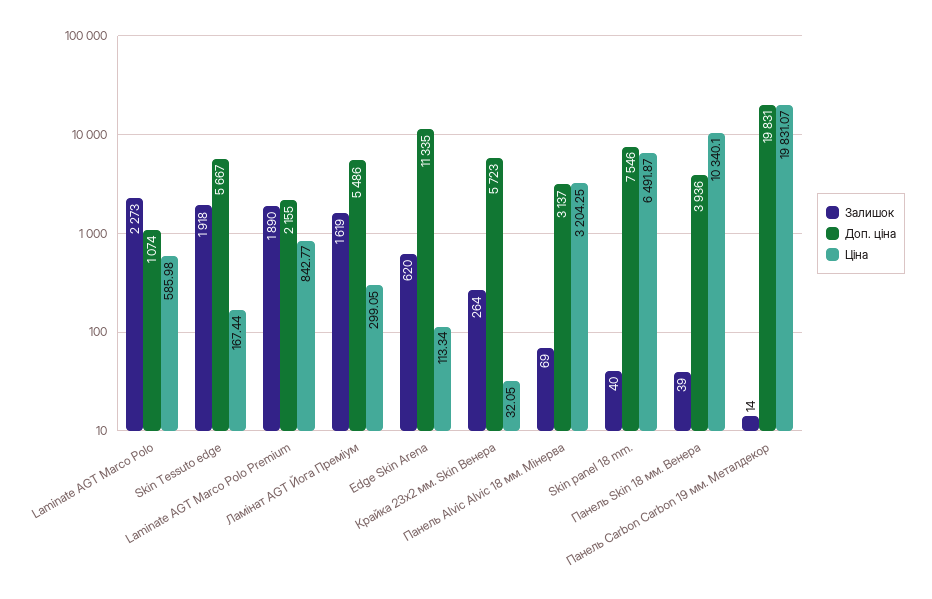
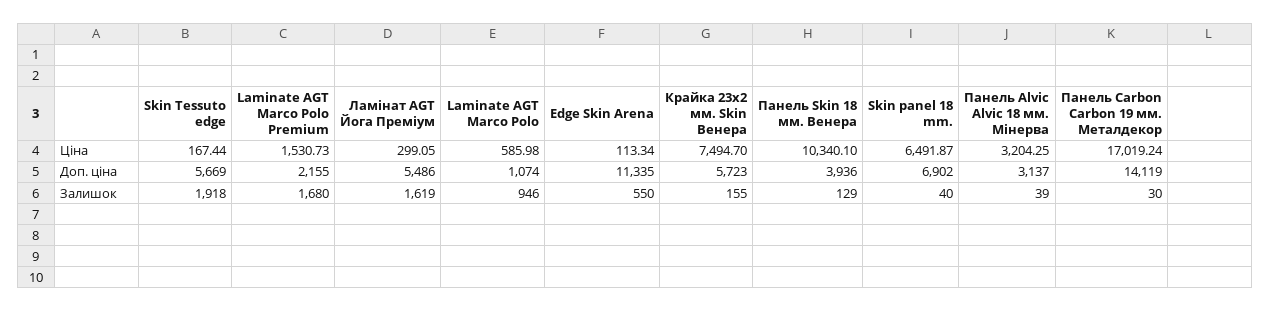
  {
    "Залишок": {
-     "Laminate AGT Marco Polo": 2273,
+     "Laminate AGT Marco Polo": 946,
      "Skin Tessuto edge": 1918,
-     "Laminate AGT Marco Polo Premium": 1890,
+     "Laminate AGT Marco Polo Premium": 1680,
      "Ламінат AGT Йога Преміум": 1619,
-     "Edge Skin Arena": 620,
+     "Edge Skin Arena": 550,
-     "Крайка 23x2 мм. Skin Венера": 264,
+     "Крайка 23x2 мм. Skin Венера": 155,
-     "Панель Alvic Alvic 18 мм. Мінерва": 69,
+     "Панель Alvic Alvic 18 мм. Мінерва": 39,
      "Skin panel 18 mm.": 40,
-     "Панель Skin 18 мм. Венера": 39,
+     "Панель Skin 18 мм. Венера": 129,
-     "Панель Carbon Carbon 19 мм. Металдекор": 14
+     "Панель Carbon Carbon 19 мм. Металдекор": 30
    },
    "Доп. ціна": {
      "Laminate AGT Marco Polo": 1074,
-     "Skin Tessuto edge": 5667,
+     "Skin Tessuto edge": 5669,
      "Laminate AGT Marco Polo Premium": 2155,
      "Ламінат AGT Йога Преміум": 5486,
      "Edge Skin Arena": 11335,
      "Крайка 23x2 мм. Skin Венера": 5723,
      "Панель Alvic Alvic 18 мм. Мінерва": 3137,
-     "Skin panel 18 mm.": 7546,
+     "Skin panel 18 mm.": 6902,
      "Панель Skin 18 мм. Венера": 3936,
-     "Панель Carbon Carbon 19 мм. Металдекор": 19831
+     "Панель Carbon Carbon 19 мм. Металдекор": 14119
    },
    "Ціна": {
      "Laminate AGT Marco Polo": 585.98,
      "Skin Tessuto edge": 167.44,
-     "Laminate AGT Marco Polo Premium": 842.77,
+     "Laminate AGT Marco Polo Premium": 1530.73,
      "Ламінат AGT Йога Преміум": 299.05,
      "Edge Skin Arena": 113.34,
-     "Крайка 23x2 мм. Skin Венера": 32.05,
+     "Крайка 23x2 мм. Skin Венера": 7494.7,
      "Панель Alvic Alvic 18 мм. Мінерва": 3204.25,
      "Skin panel 18 mm.": 6491.87,
      "Панель Skin 18 мм. Венера": 10340.1,
-     "Панель Carbon Carbon 19 мм. Металдекор": 19831.07
+     "Панель Carbon Carbon 19 мм. Металдекор": 17019.24
    }
  }

